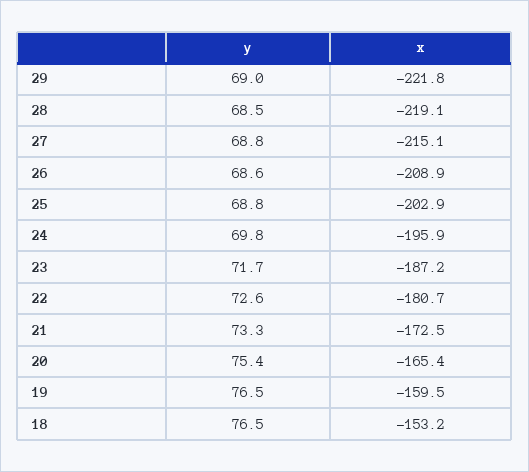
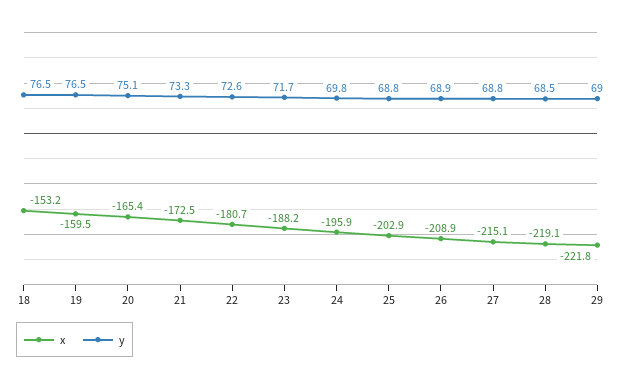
  {
    "y": {
      "29": 69,
      "28": 68.5,
      "27": 68.8,
-     "26": 68.6,
+     "26": 68.9,
      "25": 68.8,
      "24": 69.8,
      "23": 71.7,
      "22": 72.6,
      "21": 73.3,
-     "20": 75.4,
+     "20": 75.1,
      "19": 76.5,
      "18": 76.5
    },
    "x": {
      "29": -221.8,
      "28": -219.1,
      "27": -215.1,
      "26": -208.9,
      "25": -202.9,
      "24": -195.9,
-     "23": -187.2,
+     "23": -188.2,
      "22": -180.7,
      "21": -172.5,
      "20": -165.4,
      "19": -159.5,
      "18": -153.2
    }
  }

